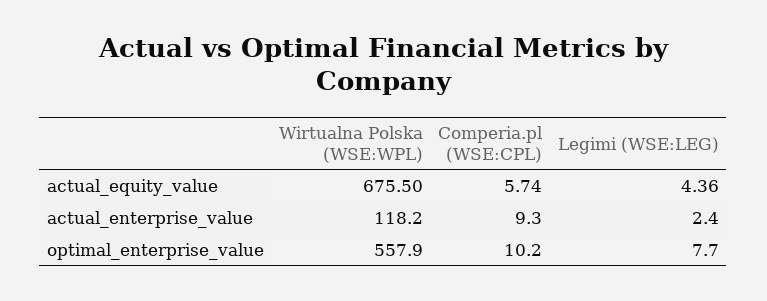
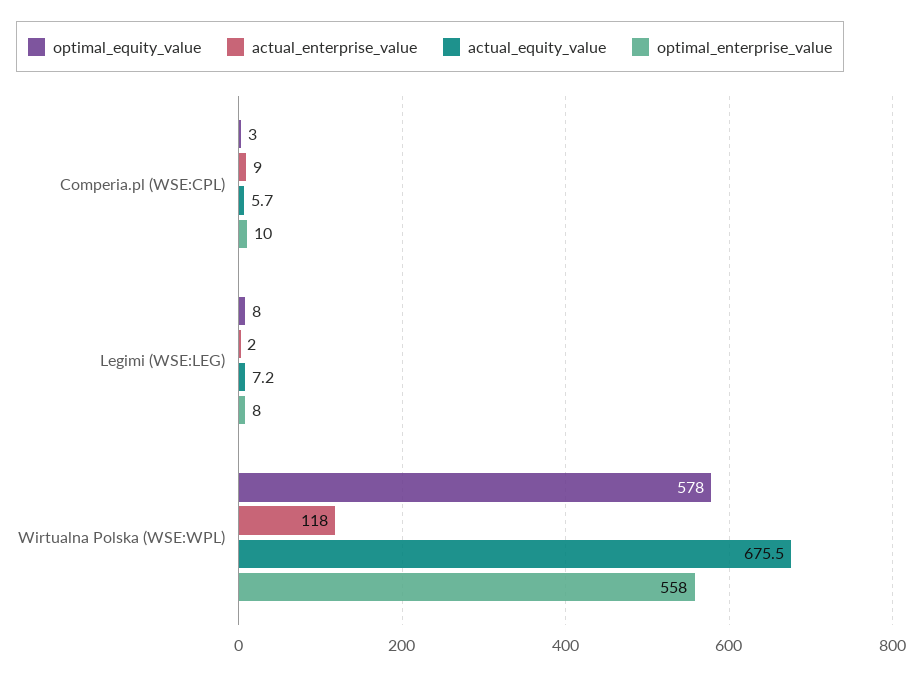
  {
    "actual_equity_value": {
      "Wirtualna Polska (WSE:WPL)": 675.5,
      "Comperia.pl (WSE:CPL)": 5.74,
-     "Legimi (WSE:LEG)": 4.36
+     "Legimi (WSE:LEG)": 7.2
    },
    "actual_enterprise_value": {
      "Wirtualna Polska (WSE:WPL)": 118.2,
      "Comperia.pl (WSE:CPL)": 9.3,
      "Legimi (WSE:LEG)": 2.4
    },
    "optimal_enterprise_value": {
      "Wirtualna Polska (WSE:WPL)": 557.9,
      "Comperia.pl (WSE:CPL)": 10.2,
      "Legimi (WSE:LEG)": 7.7
-   }
+   },
+   "optimal_equity_value": {
+     "Comperia.pl (WSE:CPL)": 3,
+     "Legimi (WSE:LEG)": 8,
+     "Wirtualna Polska (WSE:WPL)": 578
+   }
  }

